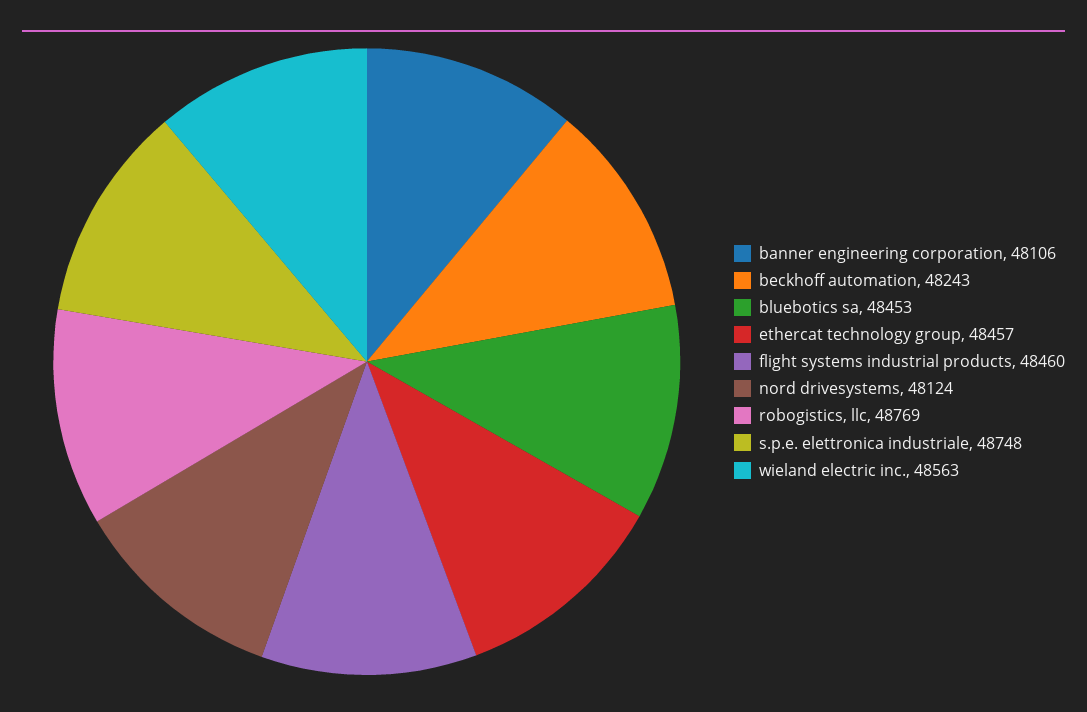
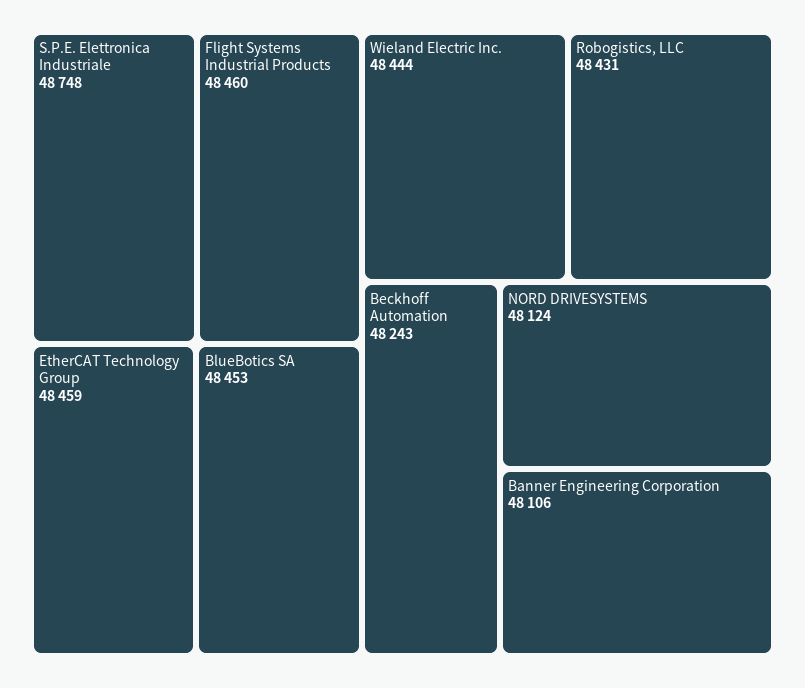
  {
    "banner engineering corporation": 48106,
    "beckhoff automation": 48243,
    "bluebotics sa": 48453,
-   "ethercat technology group": 48457,
+   "ethercat technology group": 48459,
    "flight systems industrial products": 48460,
    "nord drivesystems": 48124,
-   "robogistics, llc": 48769,
+   "robogistics, llc": 48431,
    "s.p.e. elettronica industriale": 48748,
-   "wieland electric inc.": 48563
+   "wieland electric inc.": 48444
  }

